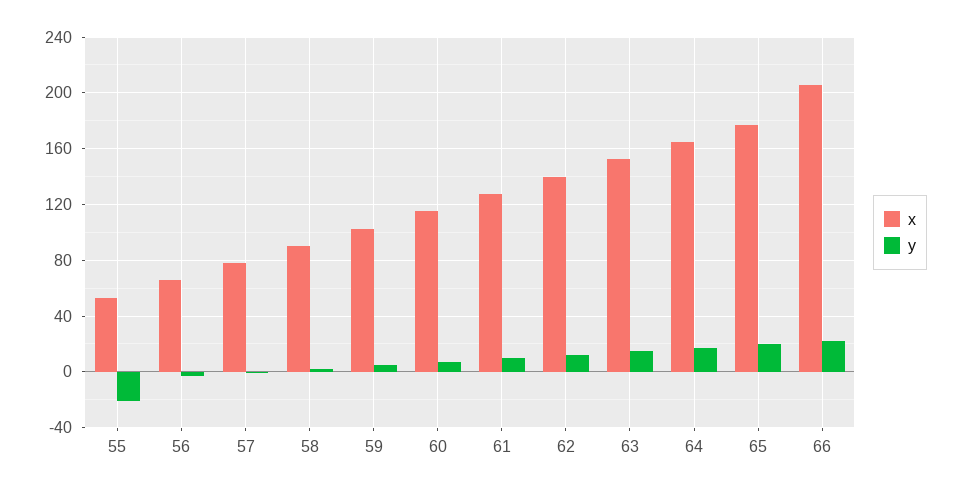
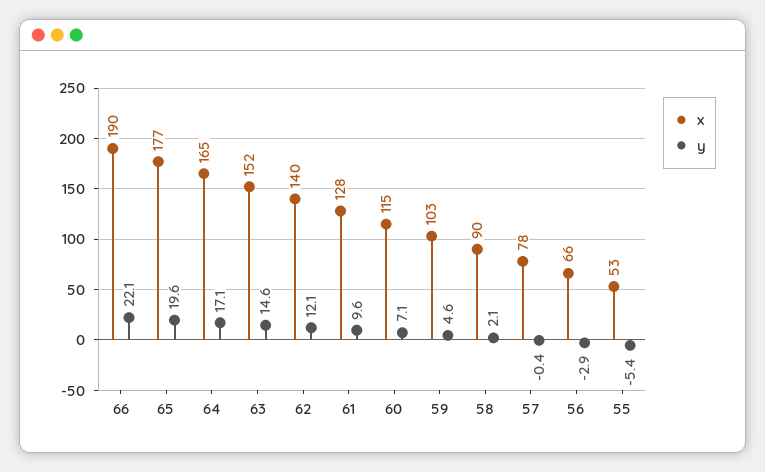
  {
    "x": {
      "55": 53,
      "56": 66,
      "57": 78,
      "58": 90,
      "59": 103,
      "60": 115,
      "61": 128,
      "62": 140,
      "63": 152,
      "64": 165,
      "65": 177,
-     "66": 205
+     "66": 190
    },
    "y": {
-     "55": -20,
+     "55": -5.4,
      "56": -2.9,
      "57": -0.4,
      "58": 2.1,
      "59": 4.6,
      "60": 7.1,
      "61": 9.6,
      "62": 12.1,
      "63": 14.6,
      "64": 17.1,
      "65": 19.6,
      "66": 22.1
    }
  }

